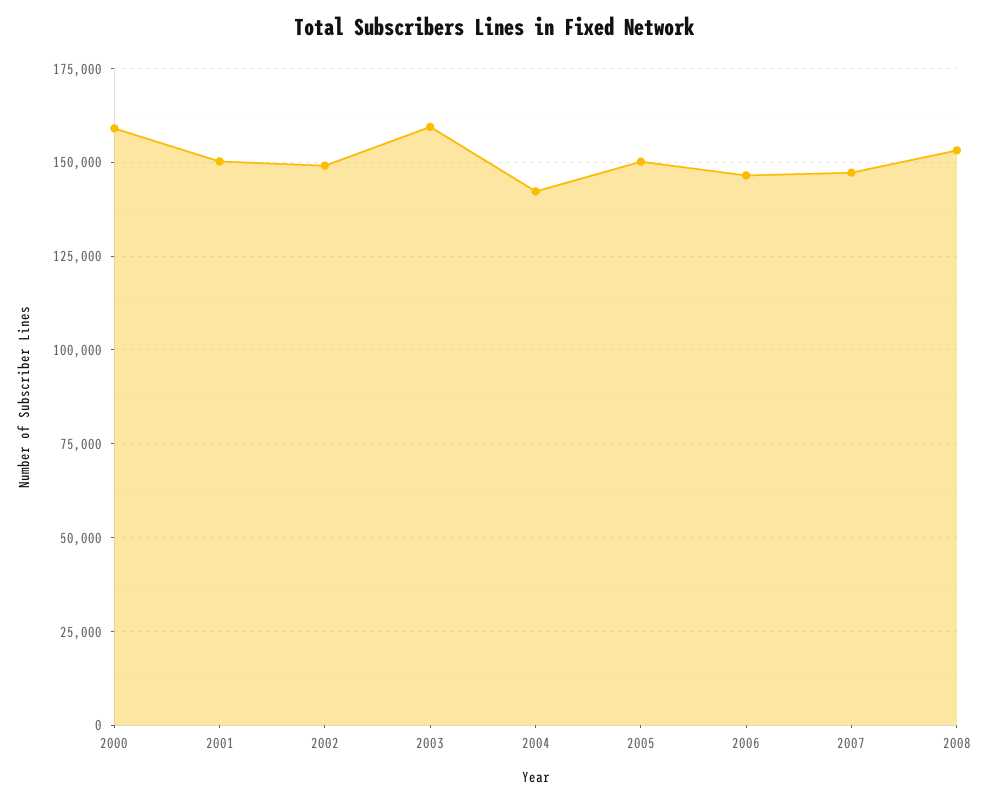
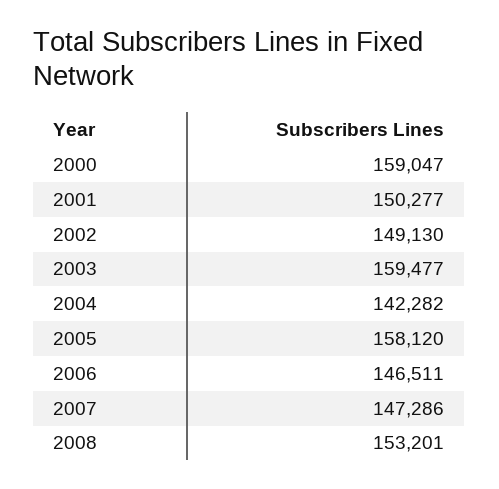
  {
    "2000": 159047,
    "2001": 150277,
    "2002": 149130,
    "2003": 159477,
    "2004": 142282,
-   "2005": 150000,
+   "2005": 158120,
    "2006": 146511,
    "2007": 147286,
    "2008": 153201
  }

